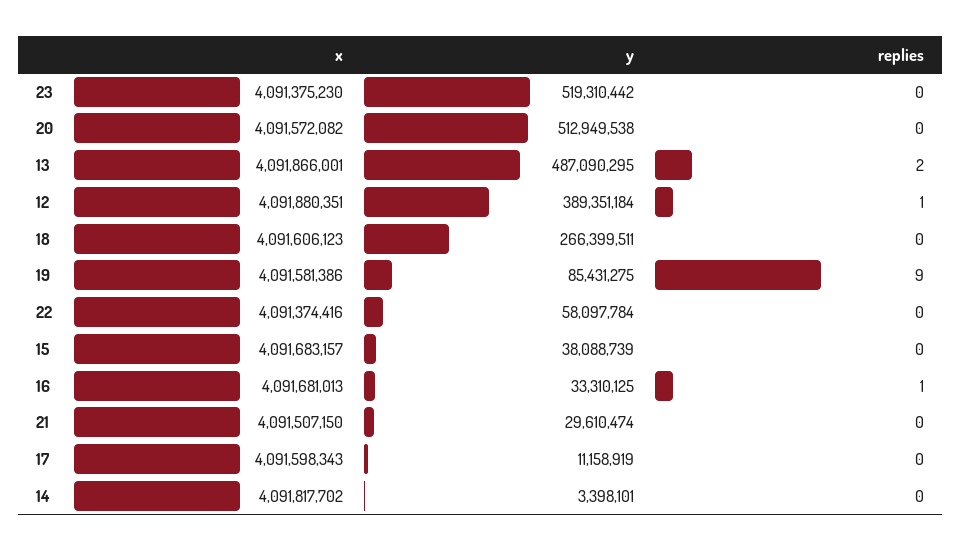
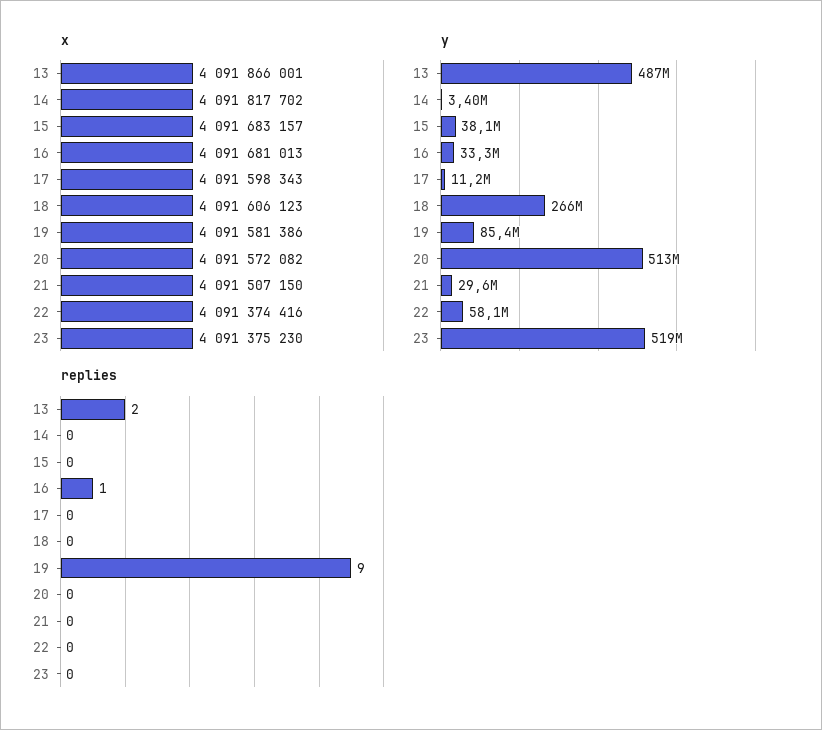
  {
    "x": {
      "23": 4091375230,
      "20": 4091572082,
      "13": 4091866001,
-     "12": 4091880351,
      "18": 4091606123,
      "19": 4091581386,
      "22": 4091374416,
      "15": 4091683157,
      "16": 4091681013,
      "21": 4091507150,
      "17": 4091598343,
      "14": 4091817702
    },
    "y": {
      "23": 519310442,
      "20": 512949538,
      "13": 487090295,
-     "12": 389351184,
      "18": 266399511,
      "19": 85431275,
      "22": 58097784,
      "15": 38088739,
      "16": 33310125,
      "21": 29610474,
      "17": 11158919,
      "14": 3398101
    },
    "replies": {
      "23": 0,
      "20": 0,
      "13": 2,
-     "12": 1,
      "18": 0,
      "19": 9,
      "22": 0,
      "15": 0,
      "16": 1,
      "21": 0,
      "17": 0,
      "14": 0
    }
  }

